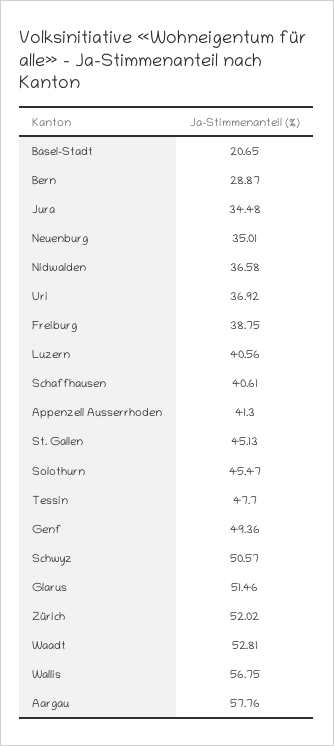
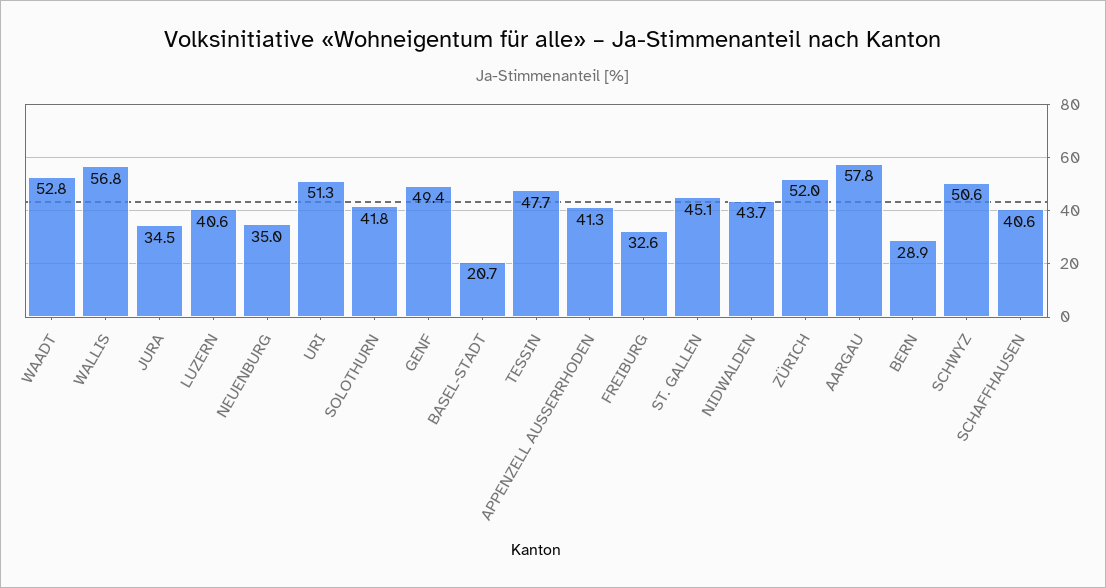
  {
    "Basel-Stadt": 20.65,
    "Bern": 28.87,
    "Jura": 34.48,
    "Neuenburg": 35.01,
-   "Nidwalden": 36.58,
+   "Nidwalden": 43.7,
-   "Uri": 36.92,
+   "Uri": 51.3,
-   "Freiburg": 38.75,
+   "Freiburg": 32.6,
    "Luzern": 40.56,
    "Schaffhausen": 40.61,
    "Appenzell Ausserrhoden": 41.3,
    "St. Gallen": 45.13,
-   "Solothurn": 45.47,
+   "Solothurn": 41.8,
    "Tessin": 47.7,
    "Genf": 49.36,
    "Schwyz": 50.57,
-   "Glarus": 51.46,
    "Zürich": 52.02,
    "Waadt": 52.81,
    "Wallis": 56.75,
    "Aargau": 57.76
  }

